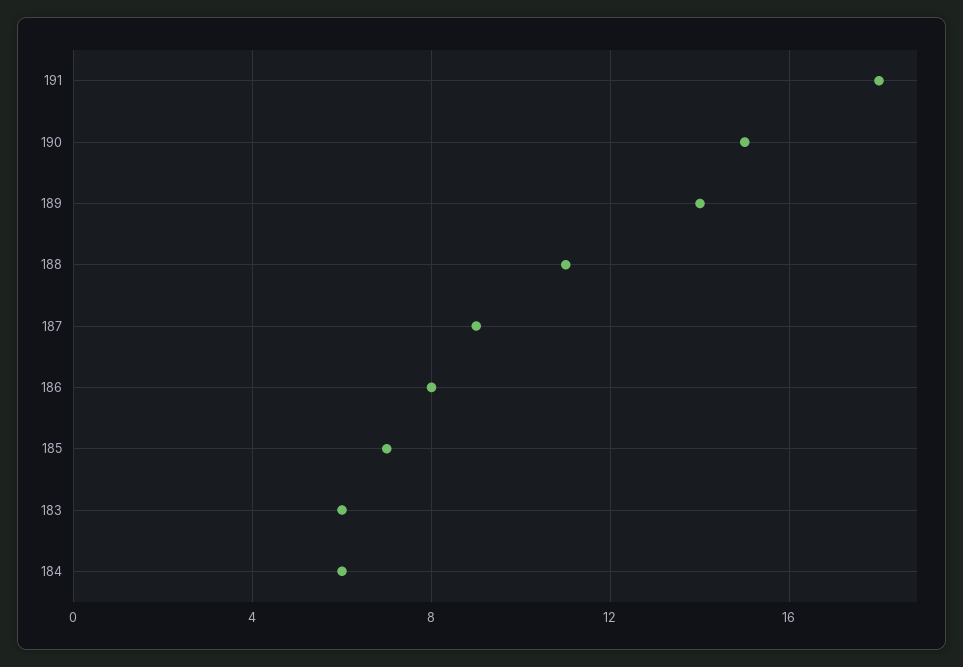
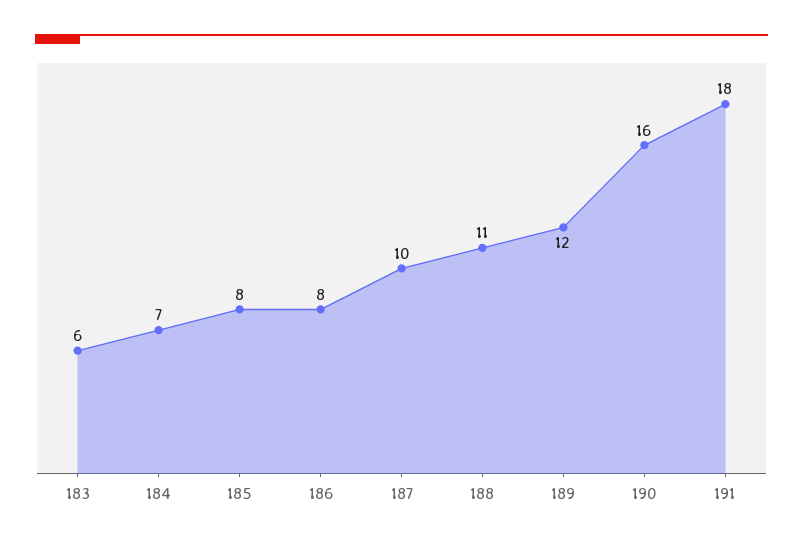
  {
    "191": 18,
-   "190": 15,
+   "190": 16,
-   "189": 14,
+   "189": 12,
    "188": 11,
-   "187": 9,
+   "187": 10,
    "186": 8,
-   "185": 7,
+   "185": 8,
    "183": 6,
-   "184": 6
+   "184": 7
  }

